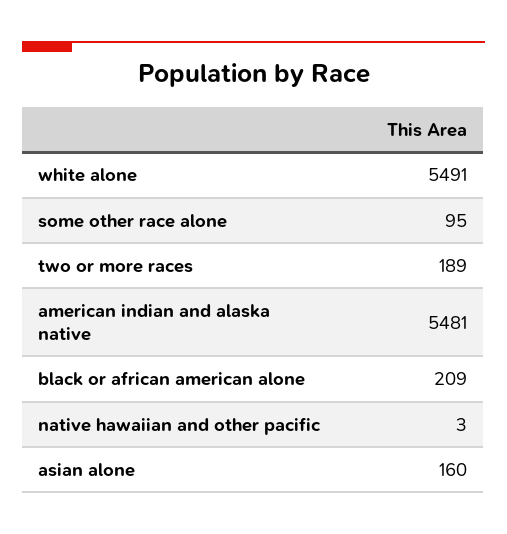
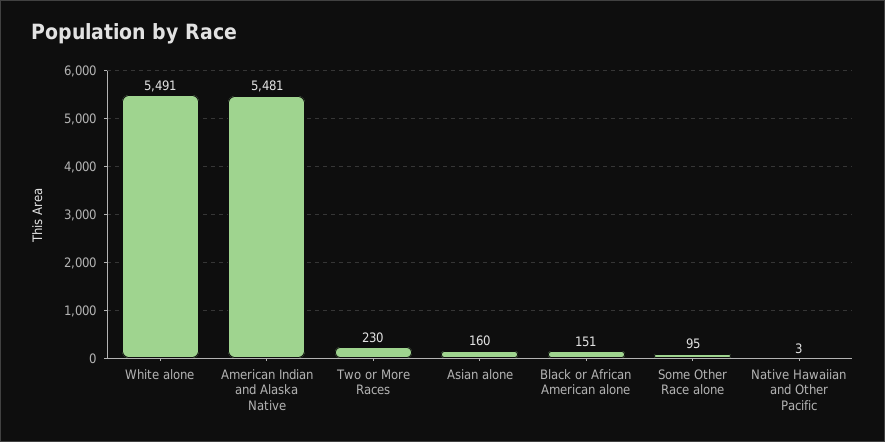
  {
    "white alone": 5491,
    "some other race alone": 95,
-   "two or more races": 189,
+   "two or more races": 230,
    "american indian and alaska native": 5481,
-   "black or african american alone": 209,
+   "black or african american alone": 151,
    "native hawaiian and other pacific": 3,
    "asian alone": 160
  }

